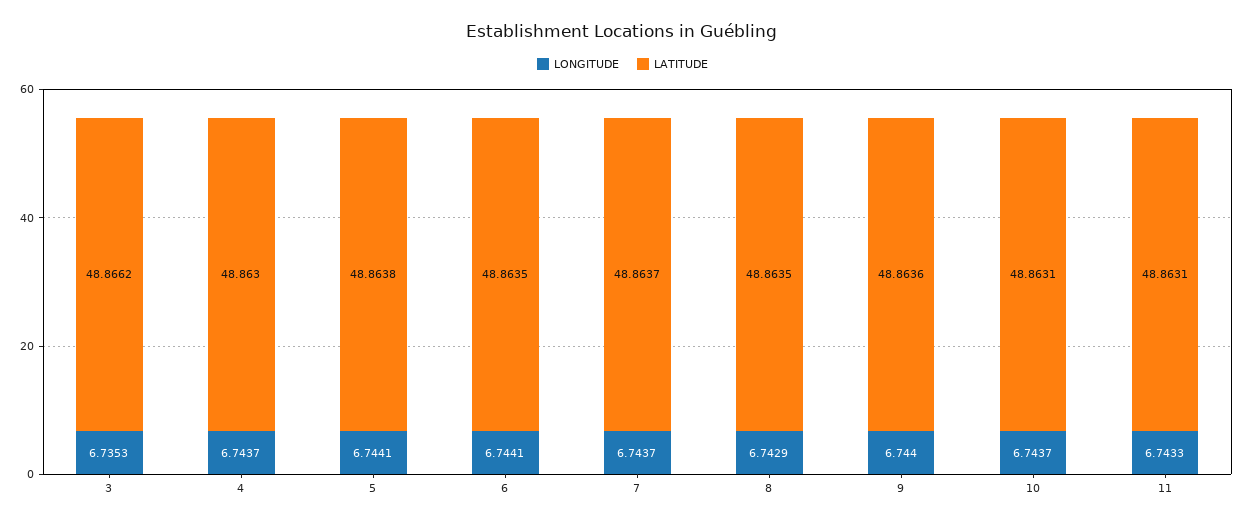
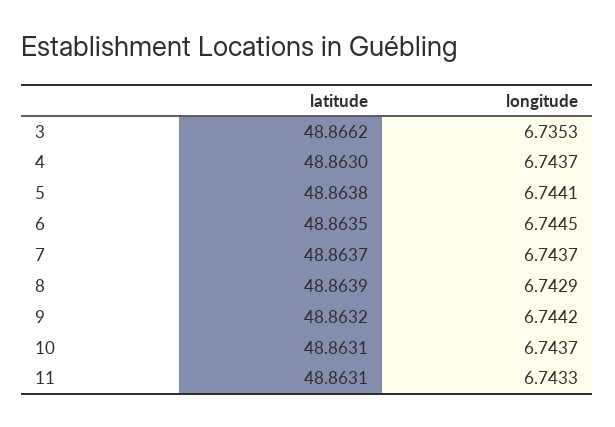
  {
    "LONGITUDE": {
      "3": 6.7353,
      "4": 6.7437,
      "5": 6.7441,
-     "6": 6.7441,
+     "6": 6.7445,
      "7": 6.7437,
      "8": 6.7429,
-     "9": 6.744,
+     "9": 6.7442,
      "10": 6.7437,
      "11": 6.7433
    },
    "LATITUDE": {
      "3": 48.8662,
      "4": 48.863,
      "5": 48.8638,
      "6": 48.8635,
      "7": 48.8637,
-     "8": 48.8635,
+     "8": 48.8639,
-     "9": 48.8636,
+     "9": 48.8632,
      "10": 48.8631,
      "11": 48.8631
    }
  }

